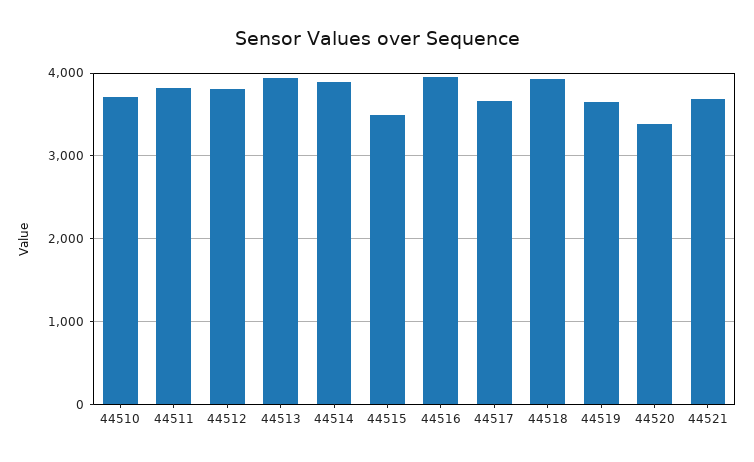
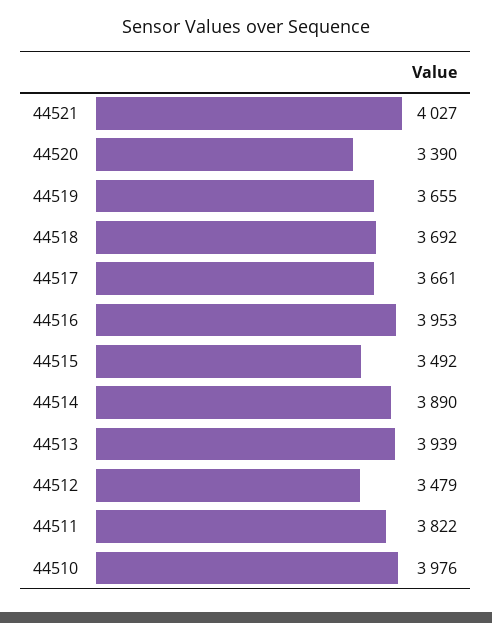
  {
-   "44510": 3700,
+   "44510": 3976,
    "44511": 3822,
-   "44512": 3800,
+   "44512": 3479,
    "44513": 3939,
    "44514": 3890,
    "44515": 3492,
    "44516": 3953,
    "44517": 3661,
-   "44518": 3900,
+   "44518": 3692,
    "44519": 3655,
    "44520": 3390,
-   "44521": 3700
+   "44521": 4027
  }

